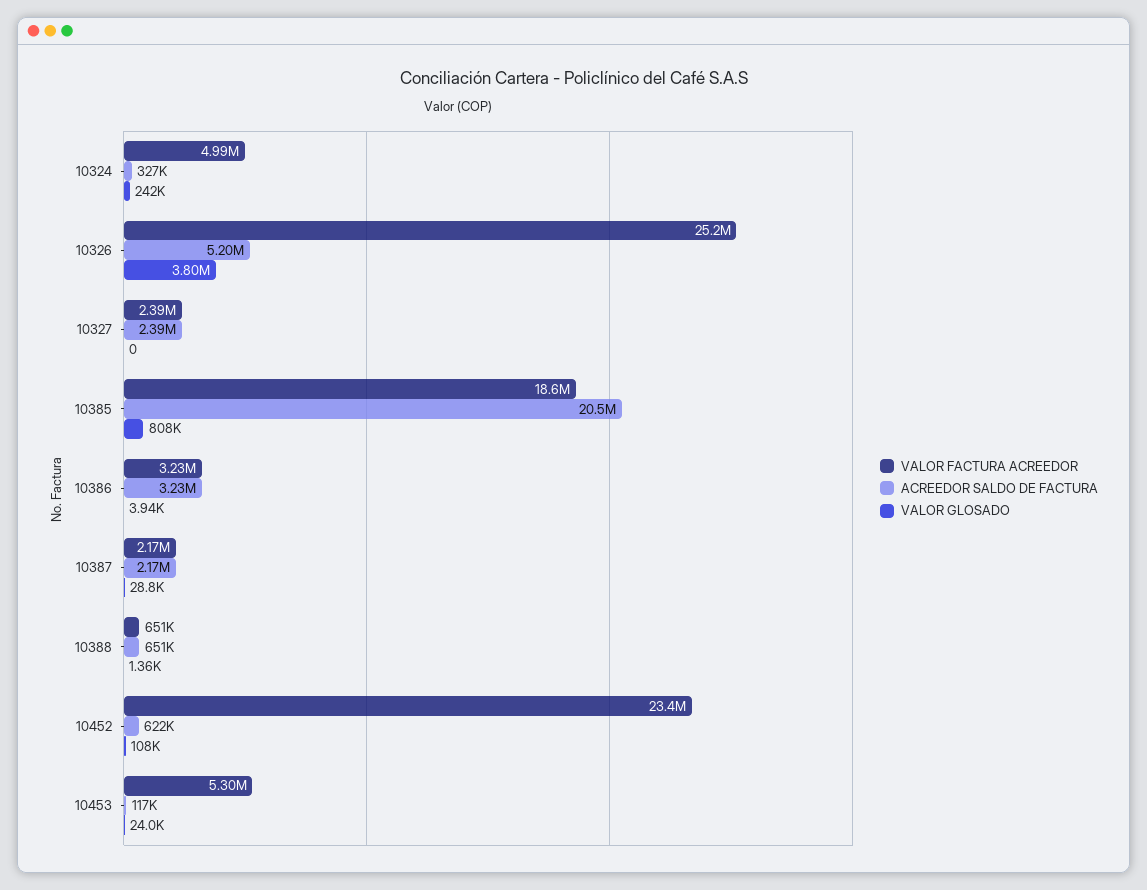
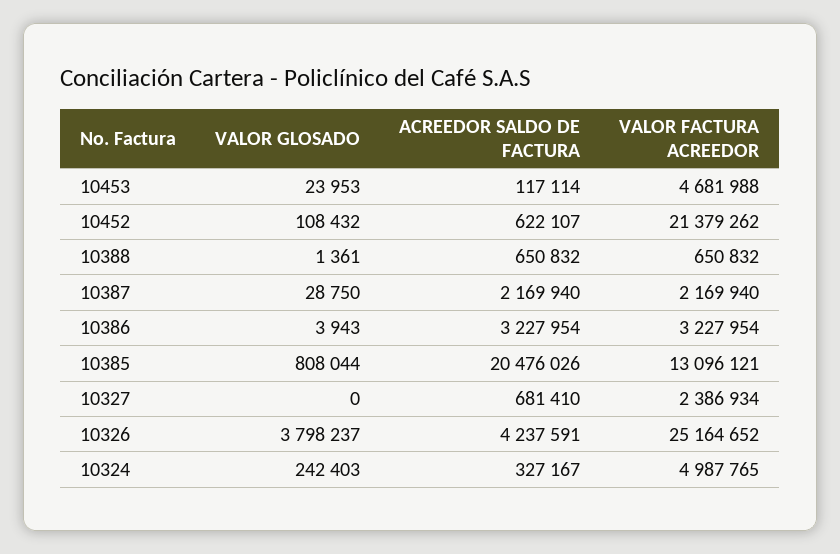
  {
    "VALOR FACTURA ACREEDOR": {
      "10324": 4987765,
      "10326": 25164652,
      "10327": 2386934,
-     "10385": 18600000,
+     "10385": 13096121,
      "10386": 3227954,
      "10387": 2169940,
      "10388": 650832,
-     "10452": 23400000,
+     "10452": 21379262,
-     "10453": 5300000
+     "10453": 4681988
    },
    "ACREEDOR SALDO DE FACTURA": {
      "10324": 327167,
-     "10326": 5200000,
+     "10326": 4237591,
-     "10327": 2390000,
+     "10327": 681410,
      "10385": 20476026,
      "10386": 3227954,
      "10387": 2169940,
      "10388": 650832,
      "10452": 622107,
      "10453": 117114
    },
    "VALOR GLOSADO": {
      "10324": 242403,
      "10326": 3798237,
      "10327": 0,
      "10385": 808044,
      "10386": 3943,
      "10387": 28750,
      "10388": 1361,
      "10452": 108432,
      "10453": 23953
    }
  }

